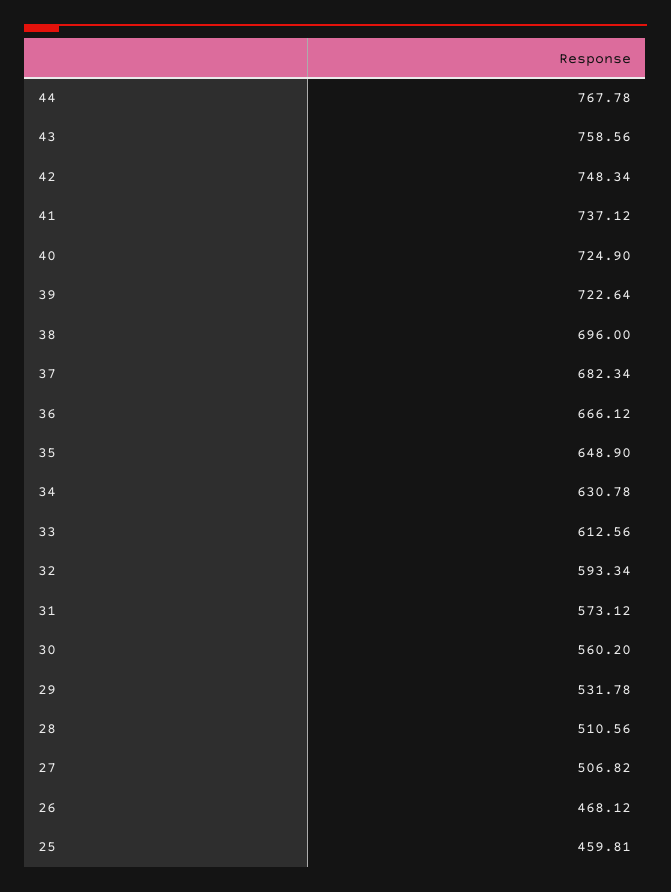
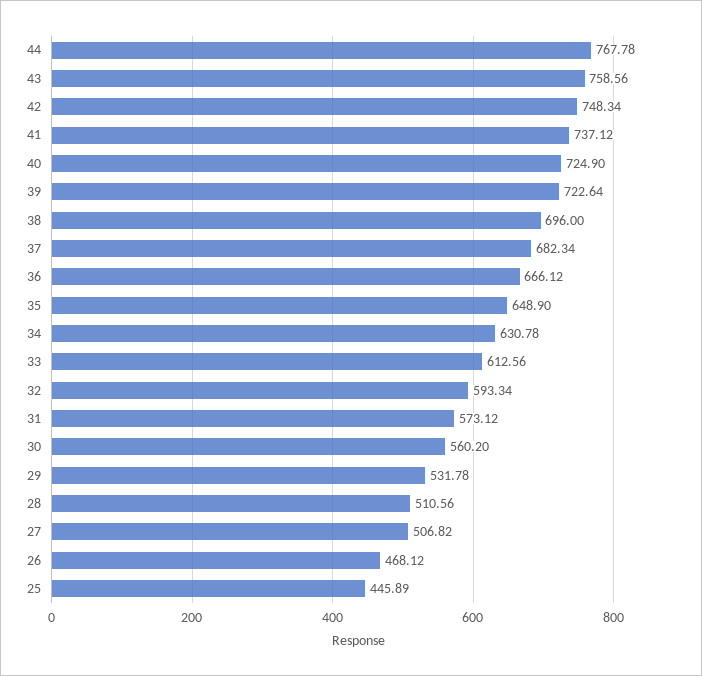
  {
    "44": 767.78,
    "43": 758.56,
    "42": 748.34,
    "41": 737.12,
    "40": 724.9,
    "39": 722.64,
    "38": 696,
    "37": 682.34,
    "36": 666.12,
    "35": 648.9,
    "34": 630.78,
    "33": 612.56,
    "32": 593.34,
    "31": 573.12,
    "30": 560.2,
    "29": 531.78,
    "28": 510.56,
    "27": 506.82,
    "26": 468.12,
-   "25": 459.81
+   "25": 445.89
  }

